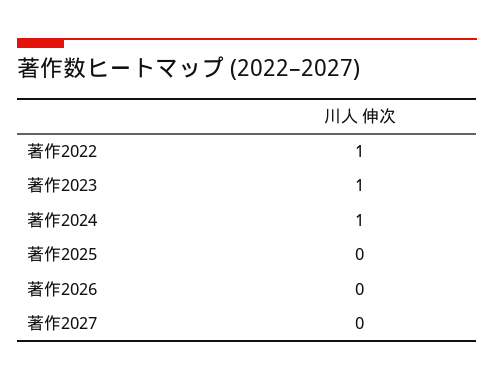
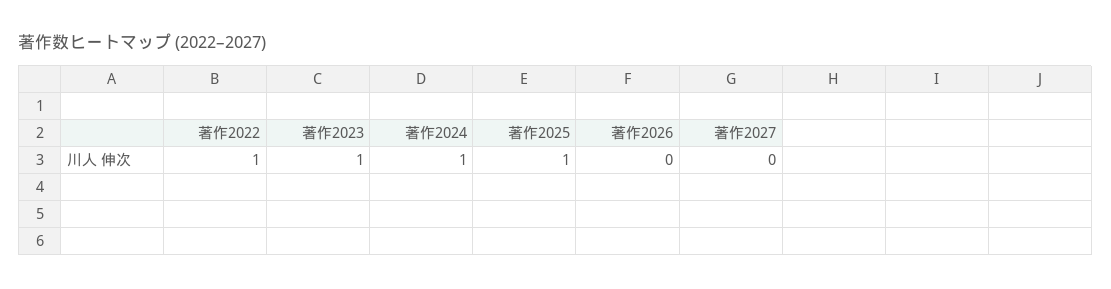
  {
    "著作2022": 1,
    "著作2023": 1,
    "著作2024": 1,
-   "著作2025": 0,
+   "著作2025": 1,
    "著作2026": 0,
    "著作2027": 0
  }

